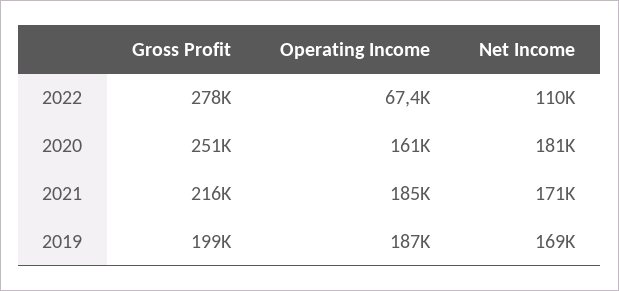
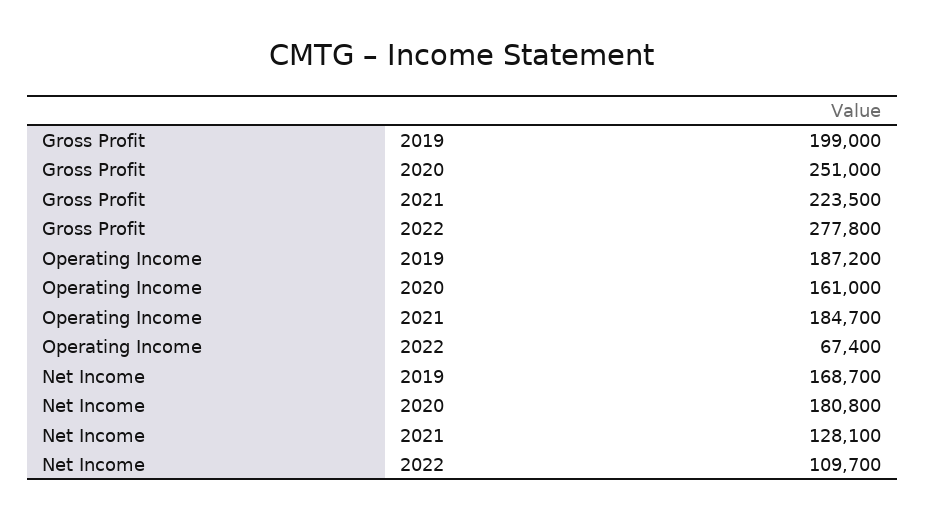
  {
    "Gross Profit": {
      "2022": 277800,
      "2020": 251000,
-     "2021": 216000,
+     "2021": 223500,
      "2019": 199000
    },
    "Operating Income": {
      "2022": 67400,
      "2020": 161000,
      "2021": 184700,
      "2019": 187200
    },
    "Net Income": {
      "2022": 109700,
      "2020": 180800,
-     "2021": 171000,
+     "2021": 128100,
      "2019": 168700
    }
  }

